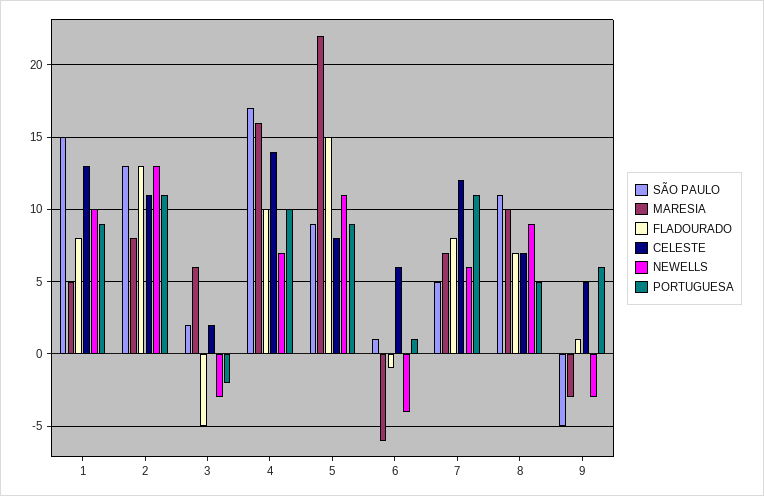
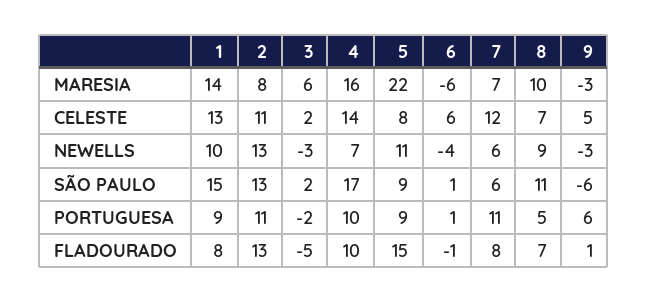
  {
    "SÃO PAULO": {
      "1": 15,
      "2": 13,
      "3": 2,
      "4": 17,
      "5": 9,
      "6": 1,
-     "7": 5,
+     "7": 6,
      "8": 11,
-     "9": -5
+     "9": -6
    },
    "MARESIA": {
-     "1": 5,
+     "1": 14,
      "2": 8,
      "3": 6,
      "4": 16,
      "5": 22,
      "6": -6,
      "7": 7,
      "8": 10,
      "9": -3
    },
    "FLADOURADO": {
      "1": 8,
      "2": 13,
      "3": -5,
      "4": 10,
      "5": 15,
      "6": -1,
      "7": 8,
      "8": 7,
      "9": 1
    },
    "CELESTE": {
      "1": 13,
      "2": 11,
      "3": 2,
      "4": 14,
      "5": 8,
      "6": 6,
      "7": 12,
      "8": 7,
      "9": 5
    },
    "NEWELLS": {
      "1": 10,
      "2": 13,
      "3": -3,
      "4": 7,
      "5": 11,
      "6": -4,
      "7": 6,
      "8": 9,
      "9": -3
    },
    "PORTUGUESA": {
      "1": 9,
      "2": 11,
      "3": -2,
      "4": 10,
      "5": 9,
      "6": 1,
      "7": 11,
      "8": 5,
      "9": 6
    }
  }

